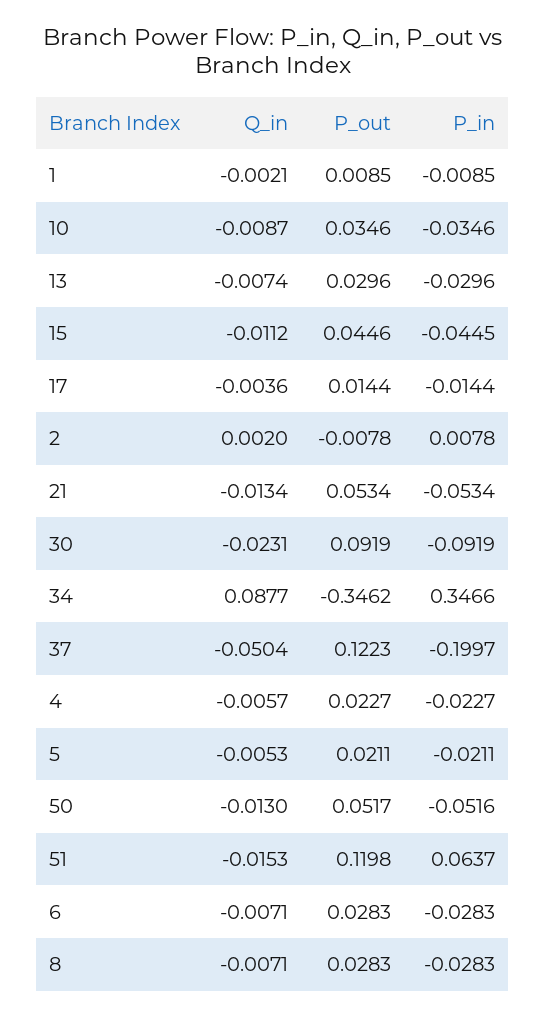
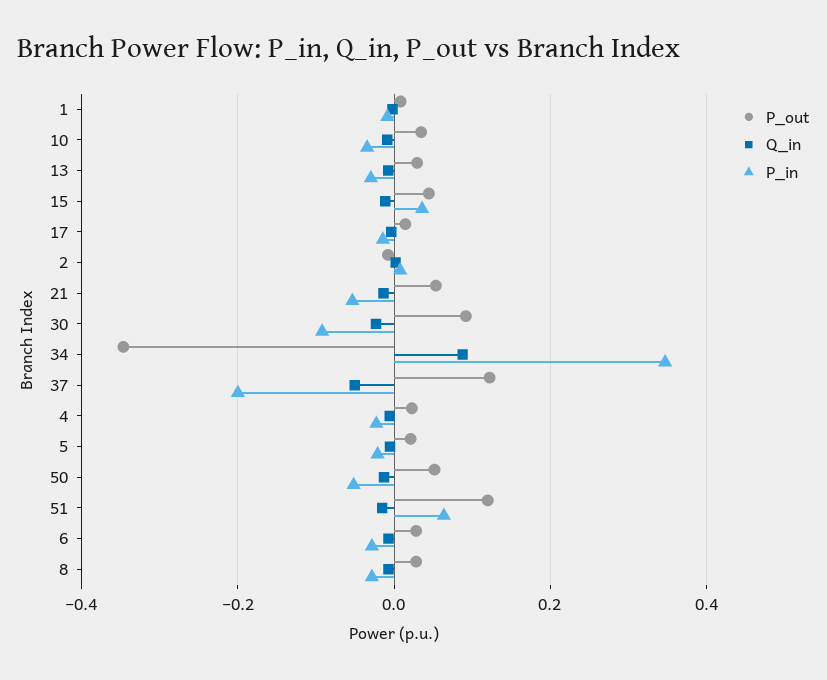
  {
    "Q_in": {
      "1": -0.0021,
      "10": -0.0087,
      "13": -0.0074,
      "15": -0.0112,
      "17": -0.0036,
      "2": 0.002,
      "21": -0.0134,
      "30": -0.0231,
      "34": 0.0877,
      "37": -0.0504,
      "4": -0.0057,
      "5": -0.0053,
      "50": -0.013,
      "51": -0.0153,
      "6": -0.0071,
      "8": -0.0071
    },
    "P_out": {
      "1": 0.0085,
      "10": 0.0346,
      "13": 0.0296,
      "15": 0.0446,
      "17": 0.0144,
      "2": -0.0078,
      "21": 0.0534,
      "30": 0.0919,
      "34": -0.3462,
      "37": 0.1223,
      "4": 0.0227,
      "5": 0.0211,
      "50": 0.0517,
      "51": 0.1198,
      "6": 0.0283,
      "8": 0.0283
    },
    "P_in": {
      "1": -0.0085,
      "10": -0.0346,
      "13": -0.0296,
-     "15": -0.0445,
+     "15": 0.04,
      "17": -0.0144,
      "2": 0.0078,
      "21": -0.0534,
      "30": -0.0919,
      "34": 0.3466,
      "37": -0.1997,
      "4": -0.0227,
      "5": -0.0211,
      "50": -0.0516,
      "51": 0.0637,
      "6": -0.0283,
      "8": -0.0283
    }
  }

